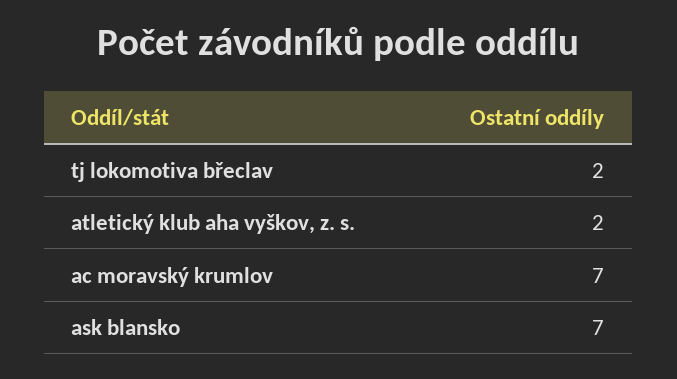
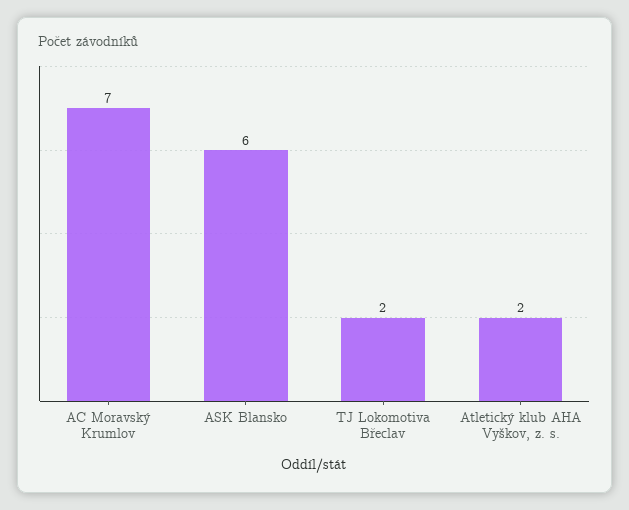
  {
    "tj lokomotiva břeclav": 2,
    "atletický klub aha vyškov, z. s.": 2,
    "ac moravský krumlov": 7,
-   "ask blansko": 7
+   "ask blansko": 6
  }

